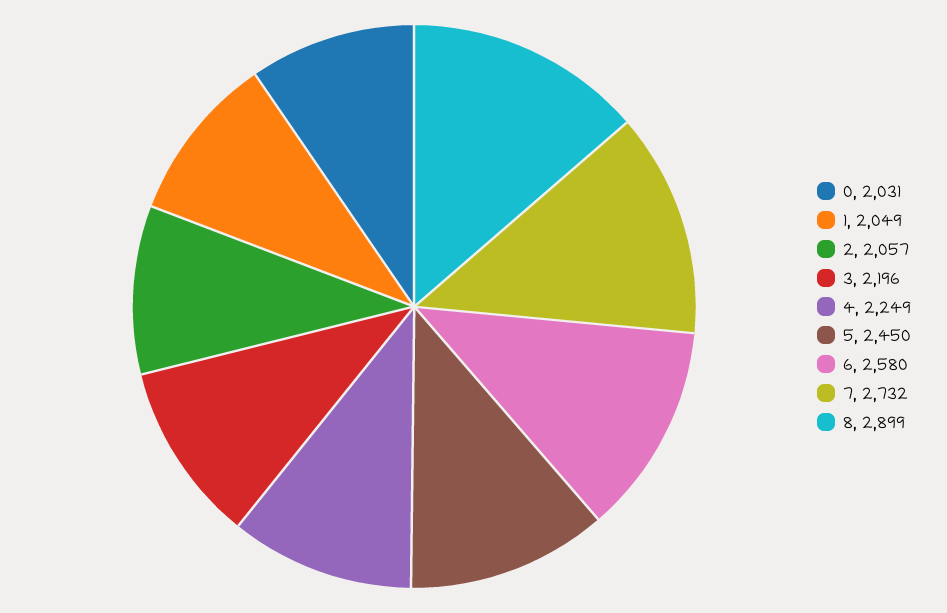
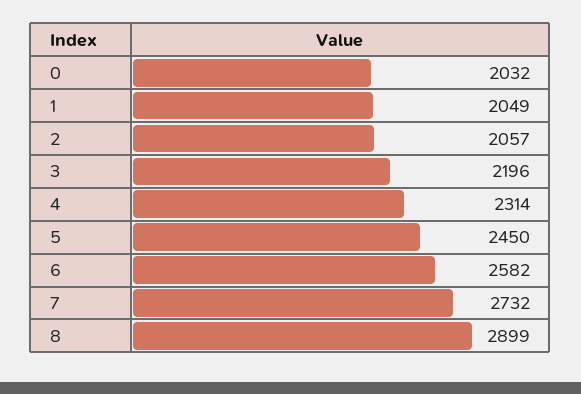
  {
-   "0": 2031,
+   "0": 2032,
    "1": 2049,
    "2": 2057,
    "3": 2196,
-   "4": 2249,
+   "4": 2314,
    "5": 2450,
-   "6": 2580,
+   "6": 2582,
    "7": 2732,
    "8": 2899
  }

